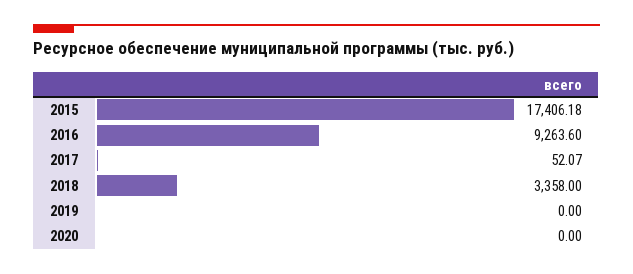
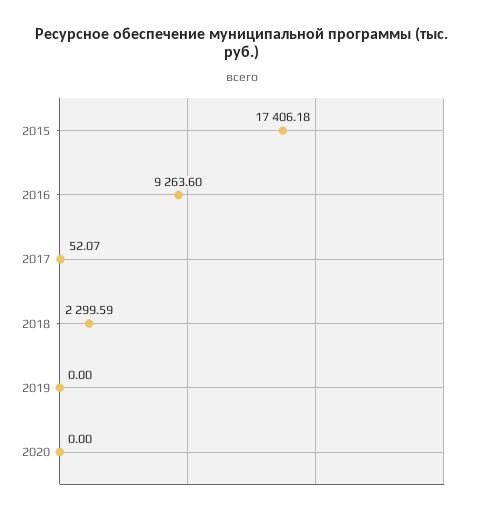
  {
    "2015": 17406.18,
    "2016": 9263.6,
    "2017": 52.07,
-   "2018": 3358,
+   "2018": 2299.59,
    "2019": 0,
    "2020": 0
  }

